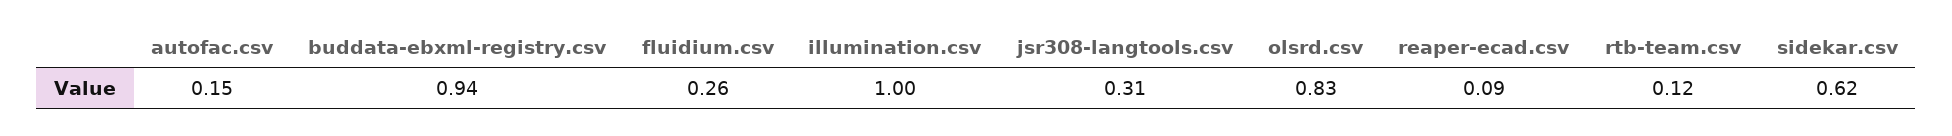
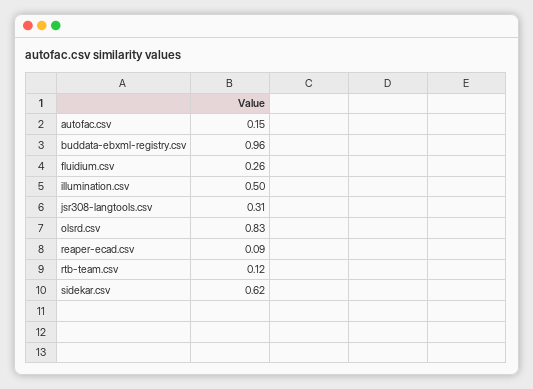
  {
    "autofac.csv": 0.15,
-   "buddata-ebxml-registry.csv": 0.94,
+   "buddata-ebxml-registry.csv": 0.96,
    "fluidium.csv": 0.26,
-   "illumination.csv": 1,
+   "illumination.csv": 0.5,
    "jsr308-langtools.csv": 0.31,
    "olsrd.csv": 0.83,
    "reaper-ecad.csv": 0.09,
    "rtb-team.csv": 0.12,
    "sidekar.csv": 0.62
  }

